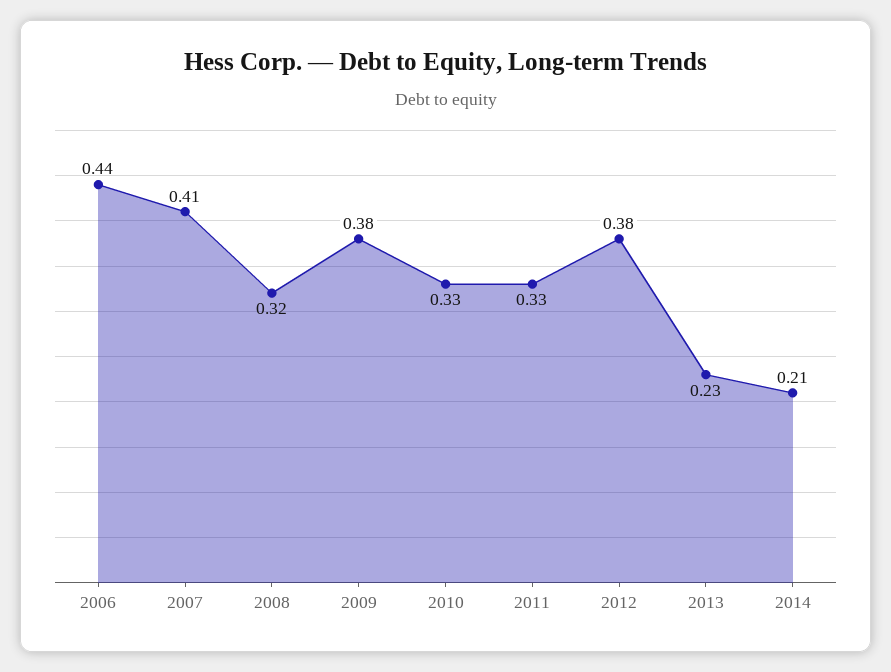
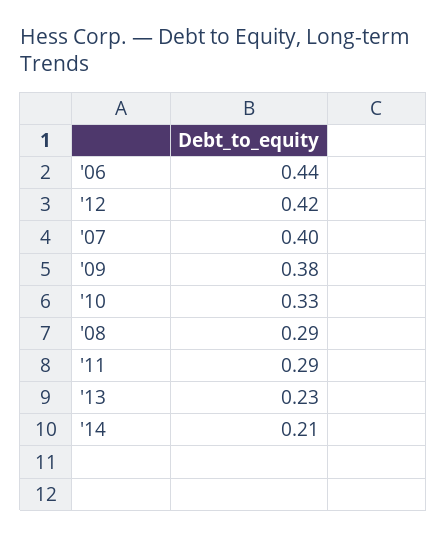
  {
    "2006": 0.44,
-   "2007": 0.41,
+   "2007": 0.4,
-   "2008": 0.32,
+   "2008": 0.29,
    "2009": 0.38,
    "2010": 0.33,
-   "2011": 0.33,
+   "2011": 0.29,
-   "2012": 0.38,
+   "2012": 0.42,
    "2013": 0.23,
    "2014": 0.21
  }

